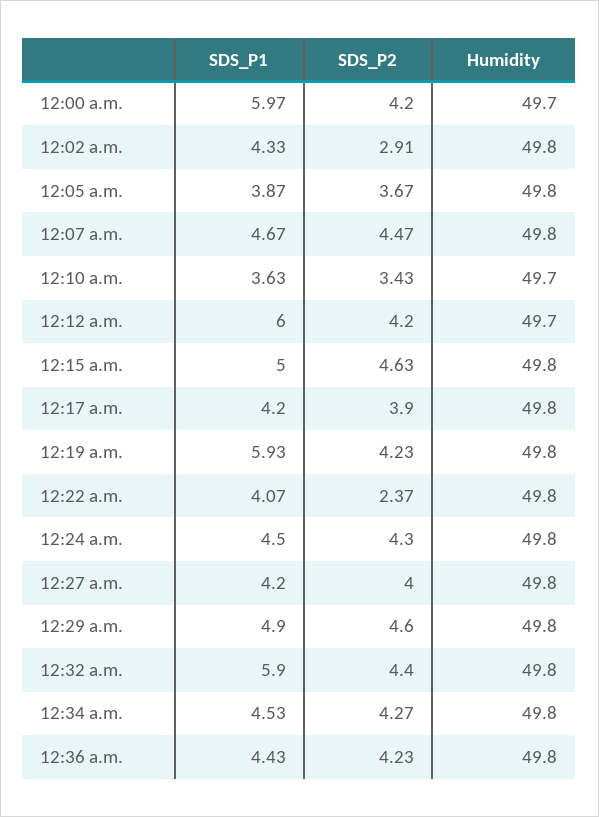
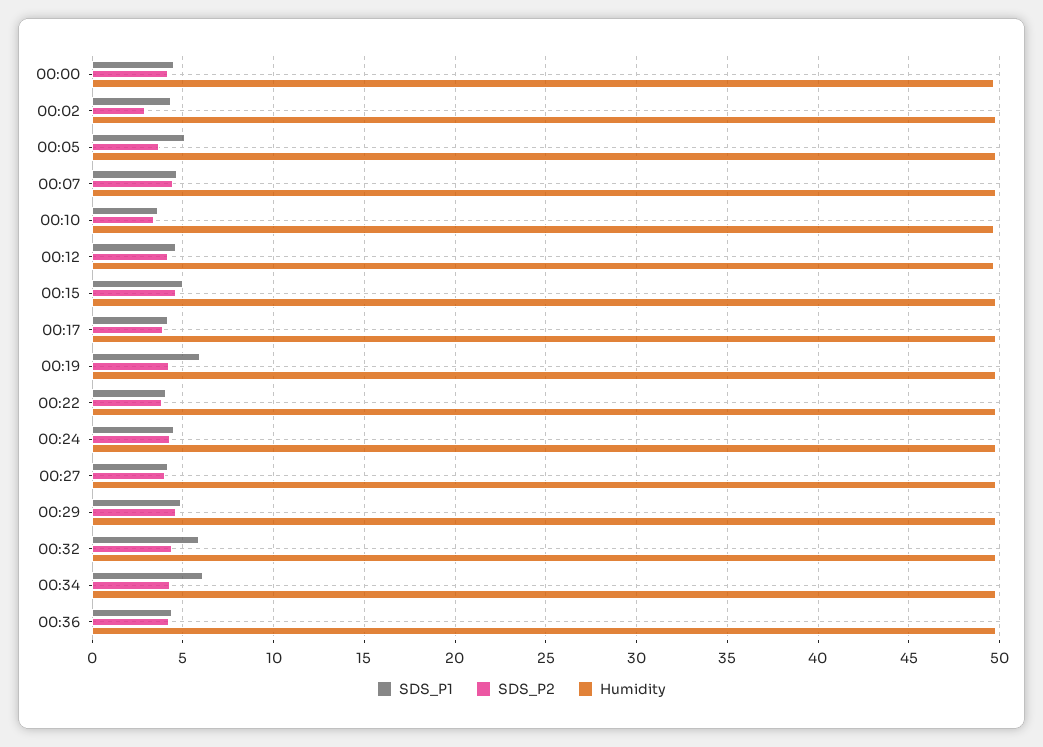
  {
    "SDS_P1": {
-     "12:00 a.m.": 5.97,
+     "12:00 a.m.": 4.5,
      "12:02 a.m.": 4.33,
-     "12:05 a.m.": 3.87,
+     "12:05 a.m.": 5,
      "12:07 a.m.": 4.67,
      "12:10 a.m.": 3.63,
-     "12:12 a.m.": 6,
+     "12:12 a.m.": 4.5,
      "12:15 a.m.": 5,
      "12:17 a.m.": 4.2,
      "12:19 a.m.": 5.93,
      "12:22 a.m.": 4.07,
      "12:24 a.m.": 4.5,
      "12:27 a.m.": 4.2,
      "12:29 a.m.": 4.9,
      "12:32 a.m.": 5.9,
-     "12:34 a.m.": 4.53,
+     "12:34 a.m.": 6,
      "12:36 a.m.": 4.43
    },
    "SDS_P2": {
      "12:00 a.m.": 4.2,
      "12:02 a.m.": 2.91,
      "12:05 a.m.": 3.67,
      "12:07 a.m.": 4.47,
      "12:10 a.m.": 3.43,
      "12:12 a.m.": 4.2,
      "12:15 a.m.": 4.63,
      "12:17 a.m.": 3.9,
      "12:19 a.m.": 4.23,
-     "12:22 a.m.": 2.37,
+     "12:22 a.m.": 4,
      "12:24 a.m.": 4.3,
      "12:27 a.m.": 4,
      "12:29 a.m.": 4.6,
      "12:32 a.m.": 4.4,
      "12:34 a.m.": 4.27,
      "12:36 a.m.": 4.23
    },
    "Humidity": {
      "12:00 a.m.": 49.7,
      "12:02 a.m.": 49.8,
      "12:05 a.m.": 49.8,
      "12:07 a.m.": 49.8,
      "12:10 a.m.": 49.7,
      "12:12 a.m.": 49.7,
      "12:15 a.m.": 49.8,
      "12:17 a.m.": 49.8,
      "12:19 a.m.": 49.8,
      "12:22 a.m.": 49.8,
      "12:24 a.m.": 49.8,
      "12:27 a.m.": 49.8,
      "12:29 a.m.": 49.8,
      "12:32 a.m.": 49.8,
      "12:34 a.m.": 49.8,
      "12:36 a.m.": 49.8
    }
  }

